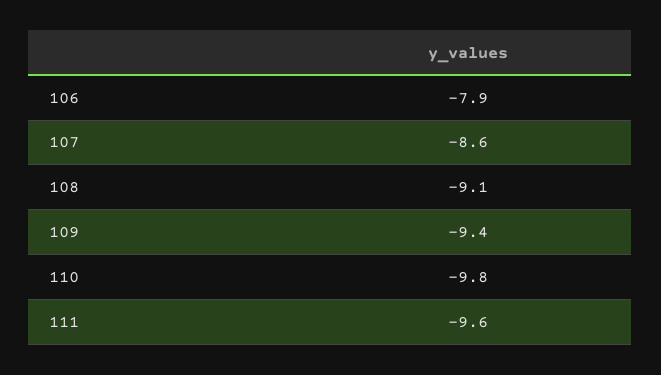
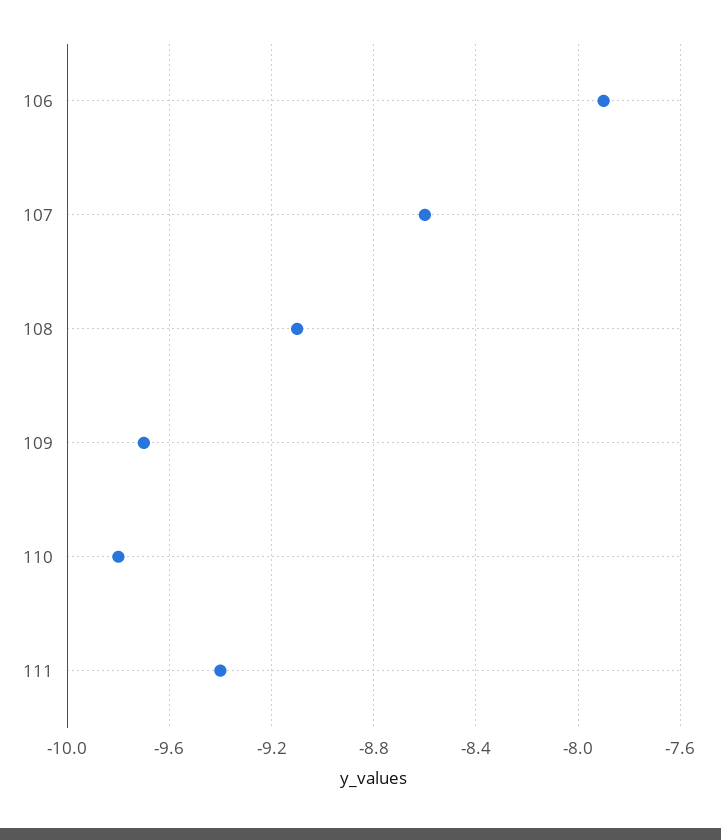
  {
    "106": -7.9,
    "107": -8.6,
    "108": -9.1,
-   "109": -9.4,
+   "109": -9.7,
    "110": -9.8,
-   "111": -9.6
+   "111": -9.4
  }

